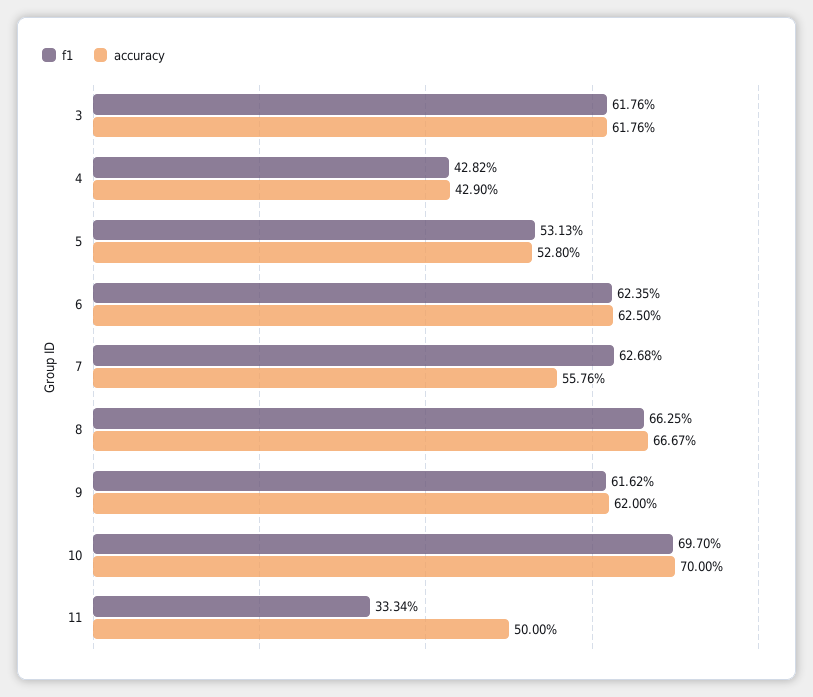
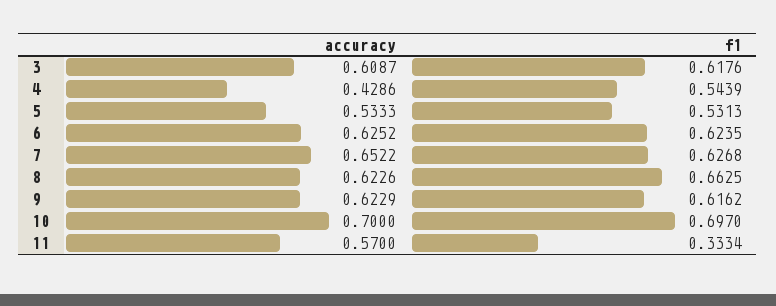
  {
    "f1": {
      "3": 0.6176,
-     "4": 0.4282,
+     "4": 0.5439,
      "5": 0.5313,
      "6": 0.6235,
      "7": 0.6268,
      "8": 0.6625,
      "9": 0.6162,
      "10": 0.697,
      "11": 0.3334
    },
    "accuracy": {
-     "3": 0.6176,
+     "3": 0.6087,
-     "4": 0.429,
+     "4": 0.4286,
-     "5": 0.528,
+     "5": 0.5333,
-     "6": 0.625,
+     "6": 0.6252,
-     "7": 0.5576,
+     "7": 0.6522,
-     "8": 0.6667,
+     "8": 0.6226,
-     "9": 0.62,
+     "9": 0.6229,
      "10": 0.7,
-     "11": 0.5
+     "11": 0.57
    }
  }

